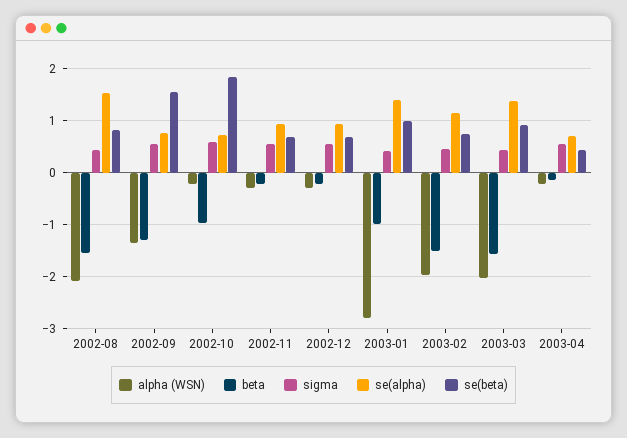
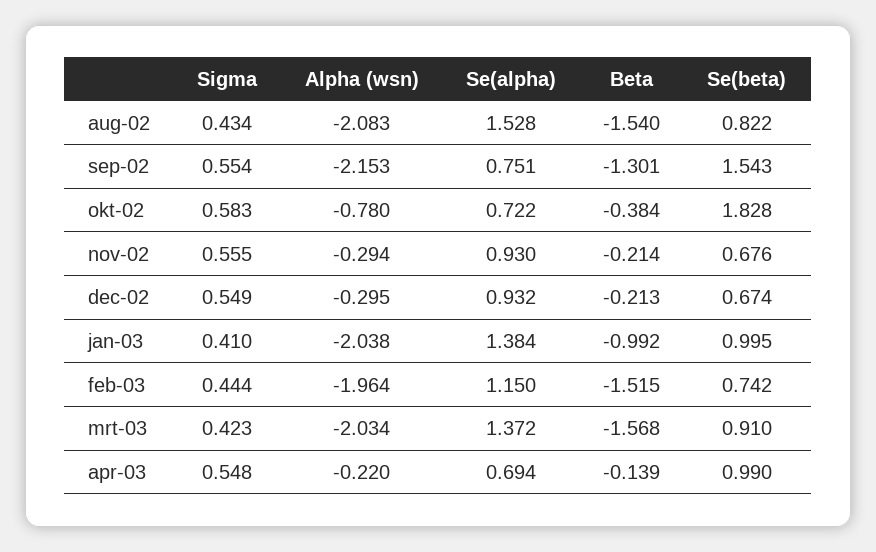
  {
    "alpha (WSN)": {
      "2002-08": -2.083,
-     "2002-09": -1.4,
+     "2002-09": -2.153,
-     "2002-10": -0.2,
+     "2002-10": -0.78,
      "2002-11": -0.294,
      "2002-12": -0.295,
-     "2003-01": -2.8,
+     "2003-01": -2.038,
      "2003-02": -1.964,
      "2003-03": -2.034,
      "2003-04": -0.22
    },
    "beta": {
      "2002-08": -1.54,
      "2002-09": -1.301,
-     "2002-10": -1,
+     "2002-10": -0.384,
      "2002-11": -0.214,
      "2002-12": -0.213,
      "2003-01": -0.992,
      "2003-02": -1.515,
      "2003-03": -1.568,
      "2003-04": -0.139
    },
    "sigma": {
      "2002-08": 0.434,
      "2002-09": 0.554,
      "2002-10": 0.583,
      "2002-11": 0.555,
      "2002-12": 0.549,
      "2003-01": 0.41,
      "2003-02": 0.444,
      "2003-03": 0.423,
      "2003-04": 0.548
    },
    "se(alpha)": {
      "2002-08": 1.528,
      "2002-09": 0.751,
      "2002-10": 0.722,
      "2002-11": 0.93,
      "2002-12": 0.932,
      "2003-01": 1.384,
      "2003-02": 1.15,
      "2003-03": 1.372,
      "2003-04": 0.694
    },
    "se(beta)": {
      "2002-08": 0.822,
      "2002-09": 1.543,
      "2002-10": 1.828,
      "2002-11": 0.676,
      "2002-12": 0.674,
      "2003-01": 0.995,
      "2003-02": 0.742,
      "2003-03": 0.91,
-     "2003-04": 0.4
+     "2003-04": 0.99
    }
  }

